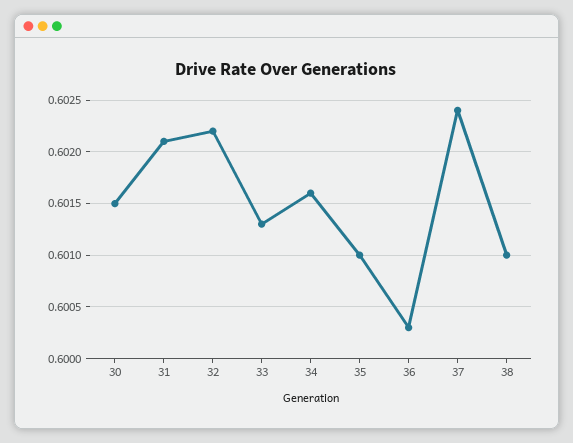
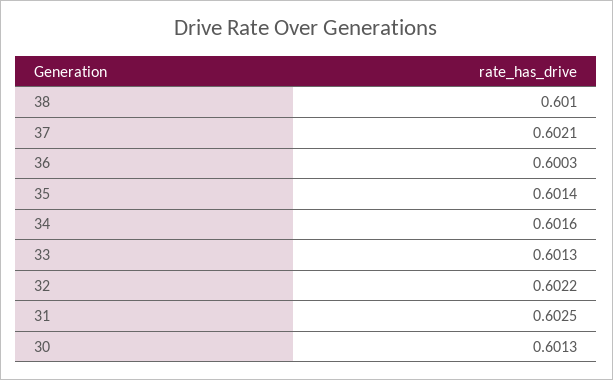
  {
-   "30": 0.6015,
+   "30": 0.6013,
-   "31": 0.6021,
+   "31": 0.6025,
    "32": 0.6022,
    "33": 0.6013,
    "34": 0.6016,
-   "35": 0.601,
+   "35": 0.6014,
    "36": 0.6003,
-   "37": 0.6024,
+   "37": 0.6021,
    "38": 0.601
  }

